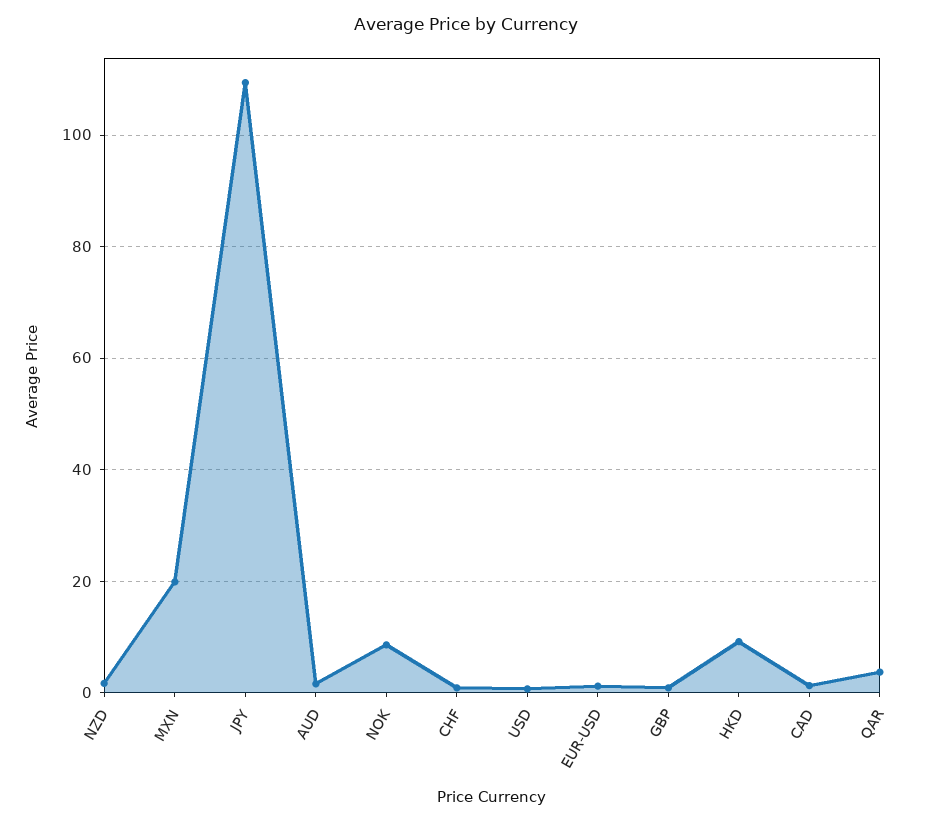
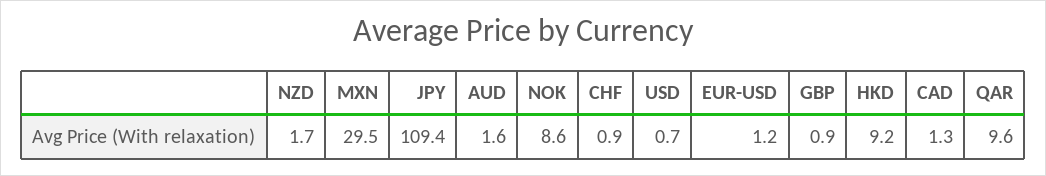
  {
    "NZD": 1.7,
-   "MXN": 20,
+   "MXN": 29.5,
    "JPY": 109.4,
    "AUD": 1.6,
    "NOK": 8.6,
    "CHF": 0.9,
    "USD": 0.7,
    "EUR-USD": 1.2,
    "GBP": 0.9,
    "HKD": 9.2,
    "CAD": 1.3,
-   "QAR": 4
+   "QAR": 9.6
  }

